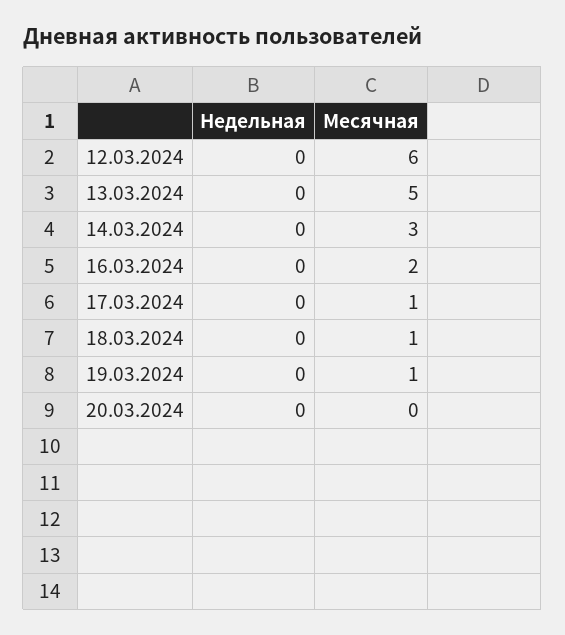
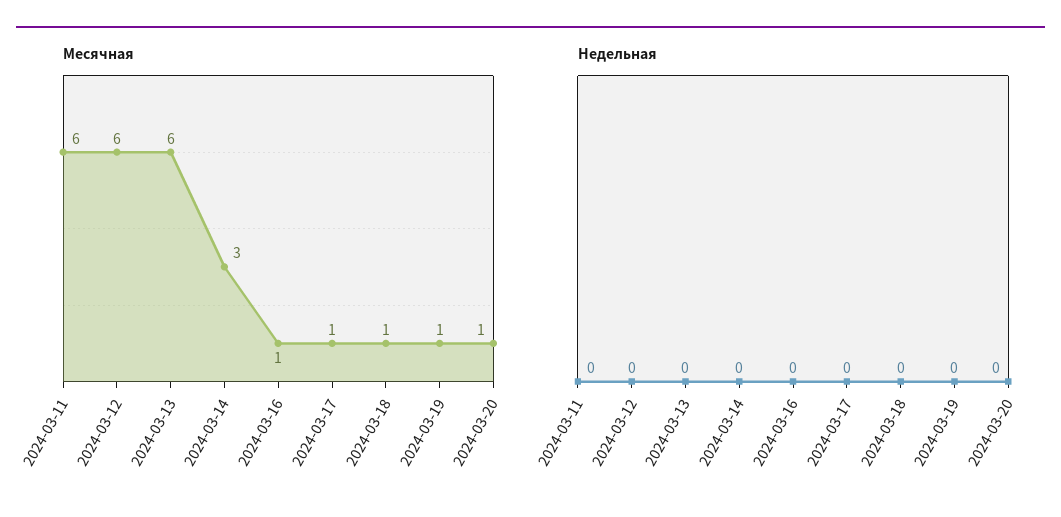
  {
    "Недельная": {
      "12.03.2024": 0,
      "13.03.2024": 0,
      "14.03.2024": 0,
      "16.03.2024": 0,
      "17.03.2024": 0,
      "18.03.2024": 0,
      "19.03.2024": 0,
-     "20.03.2024": 0
+     "20.03.2024": 0,
+     "2024-03-11": 0
    },
    "Месячная": {
      "12.03.2024": 6,
-     "13.03.2024": 5,
+     "13.03.2024": 6,
      "14.03.2024": 3,
-     "16.03.2024": 2,
+     "16.03.2024": 1,
      "17.03.2024": 1,
      "18.03.2024": 1,
      "19.03.2024": 1,
-     "20.03.2024": 0
+     "20.03.2024": 1,
+     "2024-03-11": 6
    }
  }

